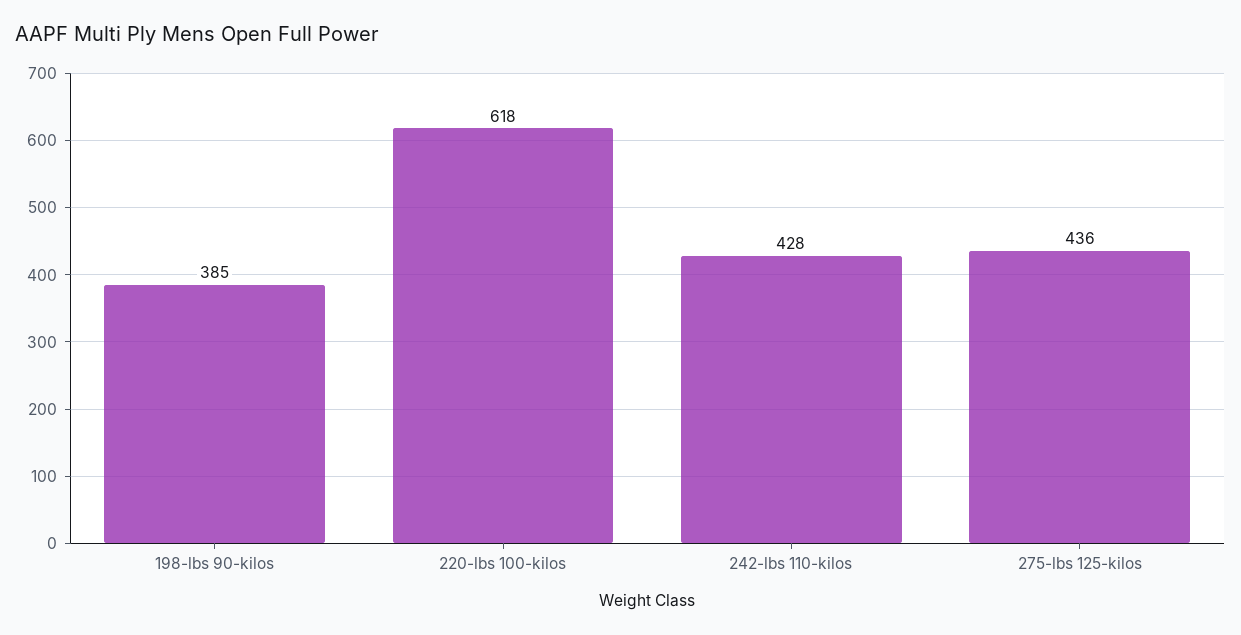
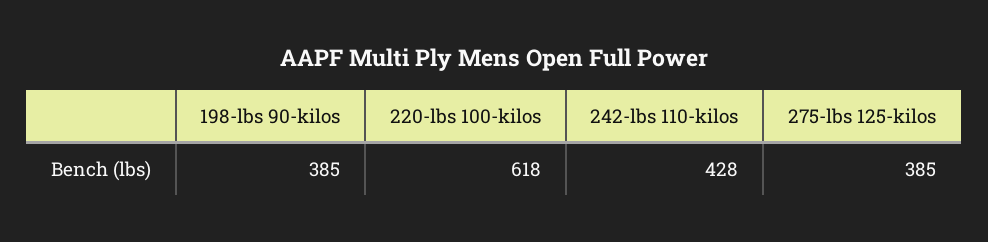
  {
    "198-lbs 90-kilos": 385,
    "220-lbs 100-kilos": 618,
    "242-lbs 110-kilos": 428,
-   "275-lbs 125-kilos": 436
+   "275-lbs 125-kilos": 385
  }

